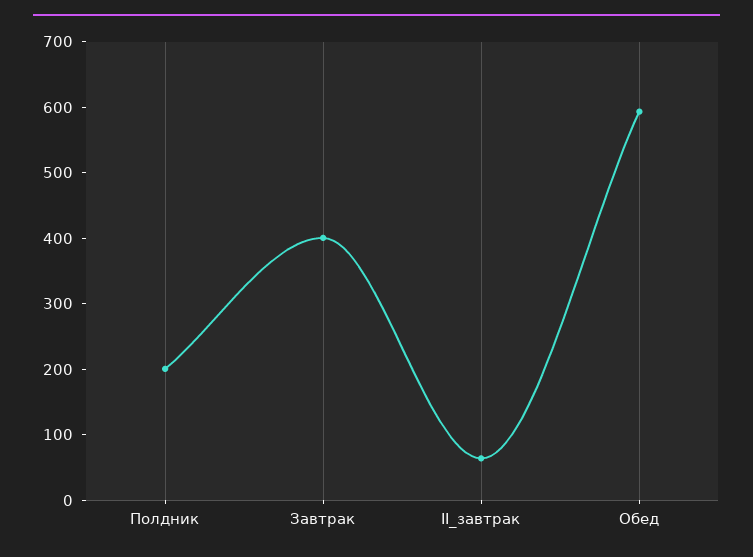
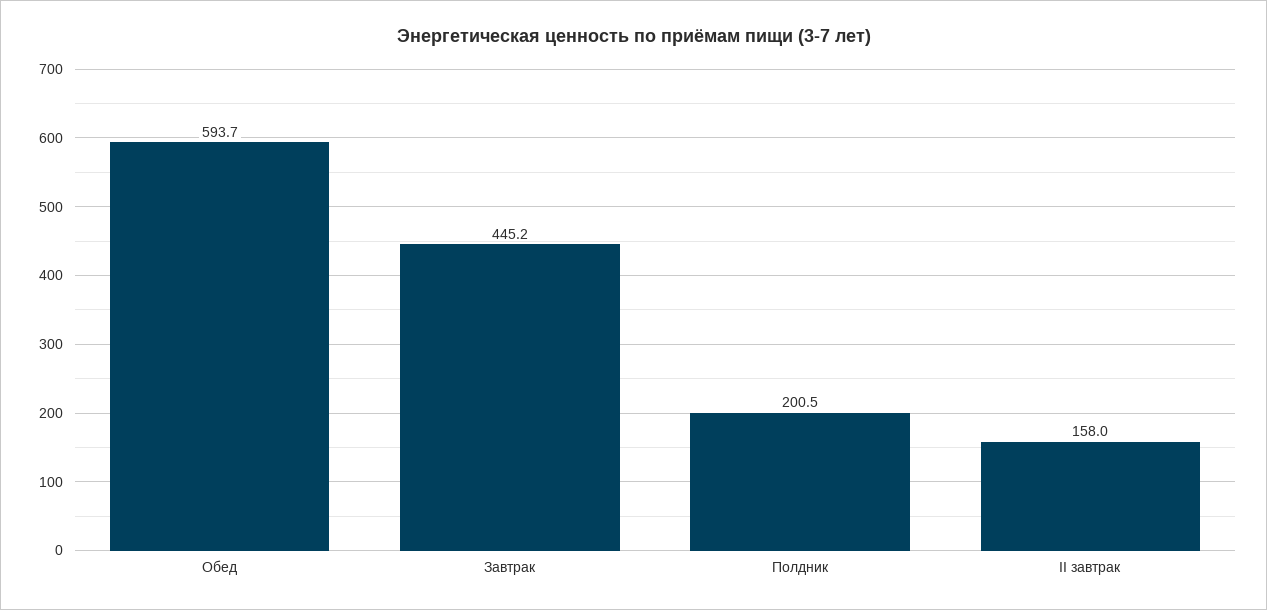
  {
    "Полдник": 200.5,
-   "Завтрак": 400,
+   "Завтрак": 445.2,
-   "II_завтрак": 60,
+   "II_завтрак": 158,
    "Обед": 593.7
  }

